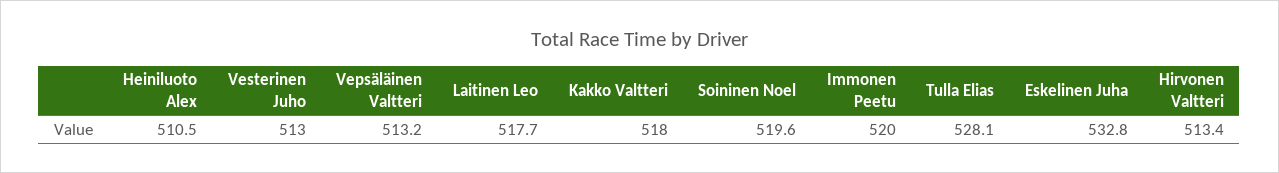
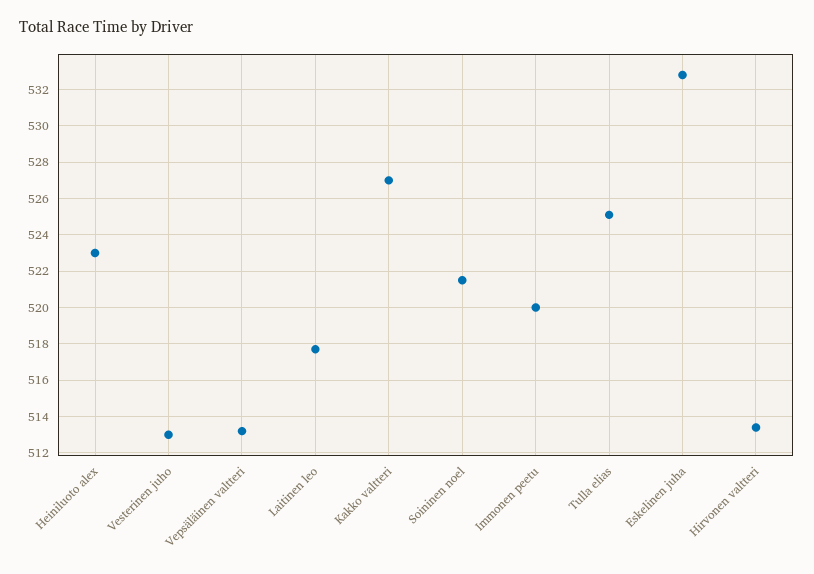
  {
-   "Heiniluoto Alex": 510.5,
+   "Heiniluoto Alex": 523,
    "Vesterinen Juho": 513,
    "Vepsäläinen Valtteri": 513.2,
    "Laitinen Leo": 517.7,
-   "Kakko Valtteri": 518,
+   "Kakko Valtteri": 527,
-   "Soininen Noel": 519.6,
+   "Soininen Noel": 521.5,
    "Immonen Peetu": 520,
-   "Tulla Elias": 528.1,
+   "Tulla Elias": 525,
    "Eskelinen Juha": 532.8,
    "Hirvonen Valtteri": 513.4
  }

